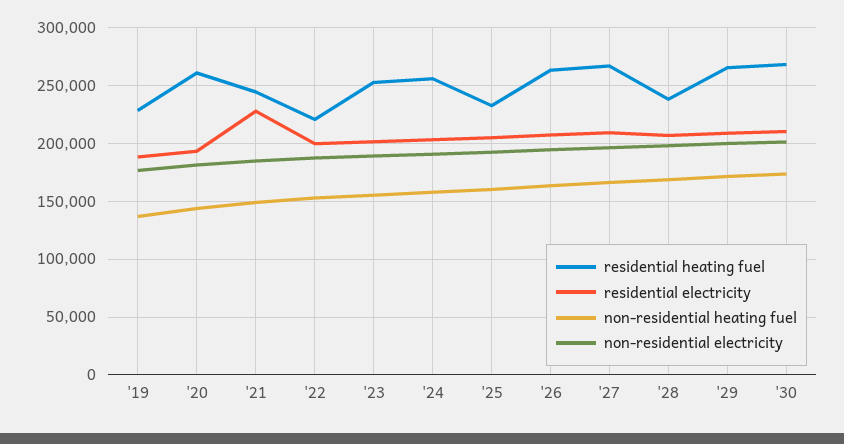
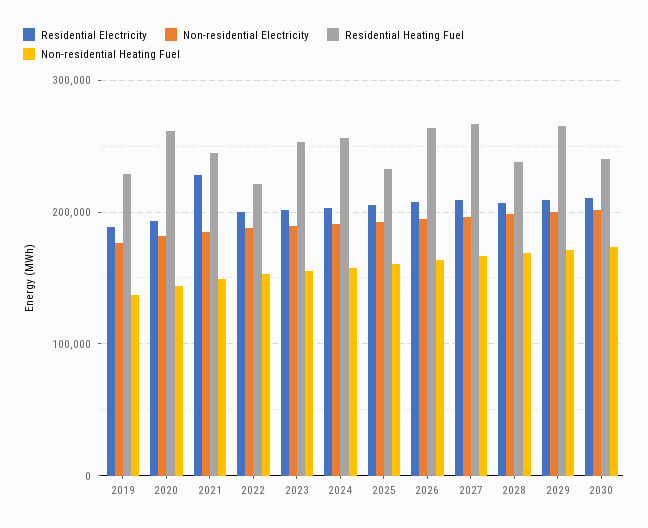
  {
    "residential heating fuel": {
      "'19": 230000,
      "'20": 260000,
      "'21": 240000,
      "'22": 220000,
      "'23": 250000,
      "'24": 260000,
      "'25": 230000,
      "'26": 260000,
      "'27": 270000,
      "'28": 240000,
      "'29": 270000,
-     "'30": 270000
+     "'30": 240000
    },
    "residential electricity": {
      "'19": 190000,
      "'20": 190000,
      "'21": 230000,
      "'22": 200000,
      "'23": 200000,
      "'24": 200000,
      "'25": 210000,
      "'26": 210000,
      "'27": 210000,
      "'28": 210000,
      "'29": 210000,
      "'30": 210000
    },
    "non-residential heating fuel": {
      "'19": 140000,
      "'20": 140000,
      "'21": 150000,
      "'22": 150000,
      "'23": 160000,
      "'24": 160000,
      "'25": 160000,
      "'26": 160000,
      "'27": 170000,
      "'28": 170000,
      "'29": 170000,
      "'30": 170000
    },
    "non-residential electricity": {
      "'19": 180000,
      "'20": 180000,
      "'21": 190000,
      "'22": 190000,
      "'23": 190000,
      "'24": 190000,
      "'25": 190000,
      "'26": 190000,
      "'27": 200000,
      "'28": 200000,
      "'29": 200000,
      "'30": 200000
    }
  }

